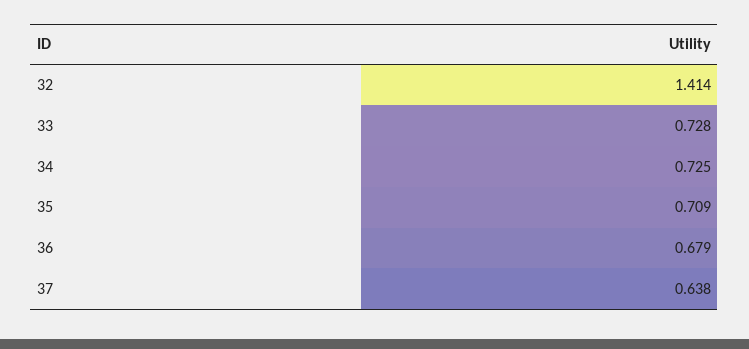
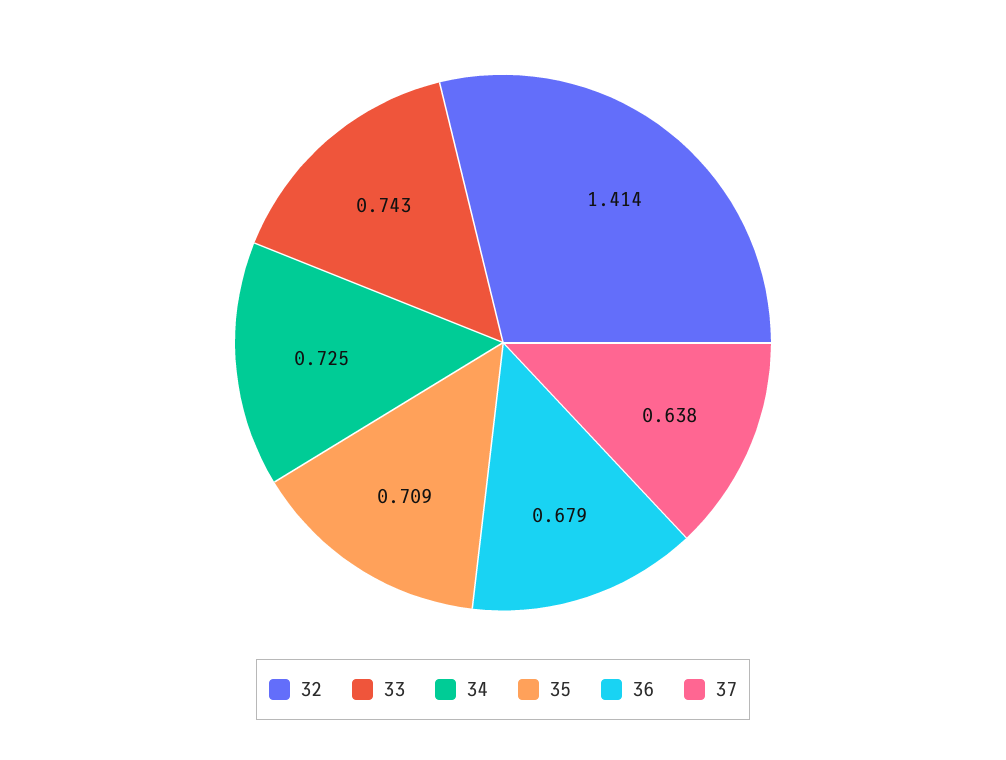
  {
    "32": 1.414,
-   "33": 0.728,
+   "33": 0.743,
    "34": 0.725,
    "35": 0.709,
    "36": 0.679,
    "37": 0.638
  }

